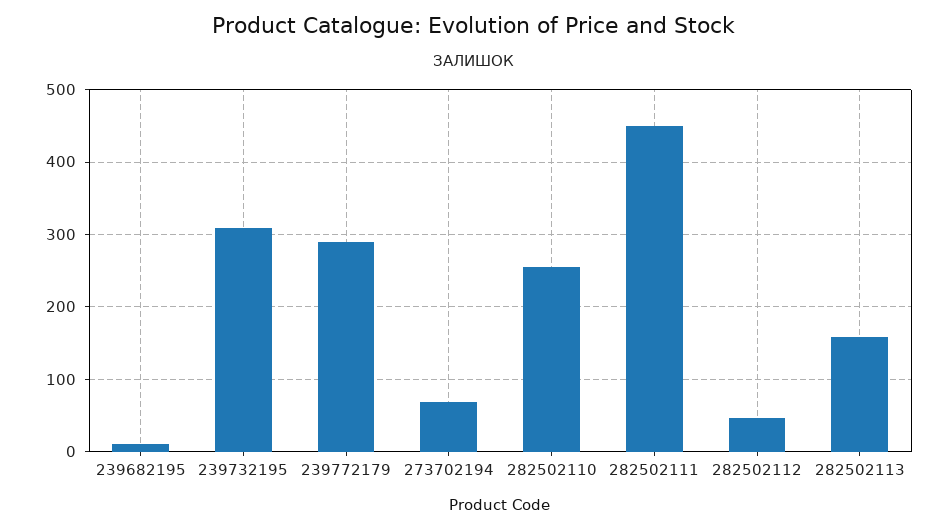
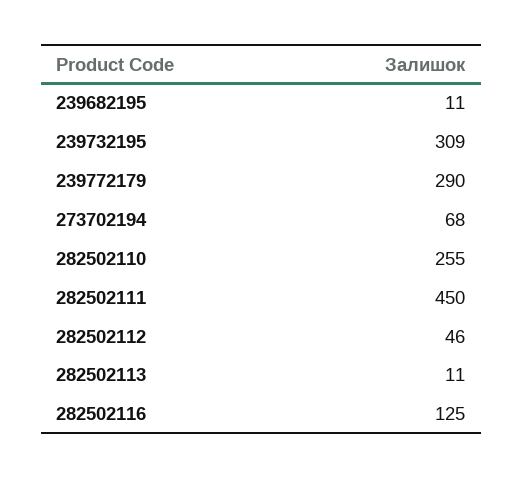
  {
    "239682195": 11,
    "239732195": 309,
    "239772179": 290,
    "273702194": 68,
    "282502110": 255,
    "282502111": 450,
    "282502112": 46,
-   "282502113": 160
+   "282502113": 11,
+   "282502116": 125
  }

